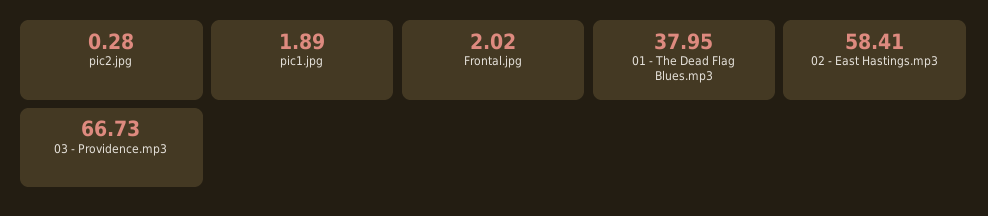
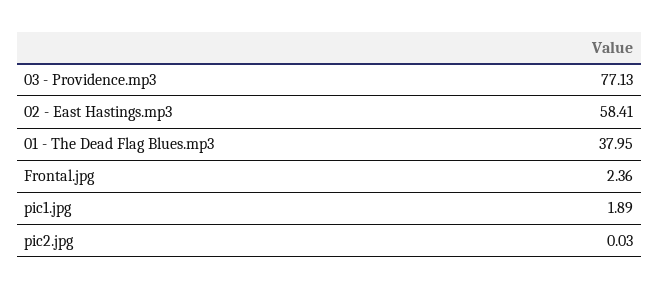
  {
-   "pic2.jpg": 0.28,
+   "pic2.jpg": 0.03,
    "pic1.jpg": 1.89,
-   "Frontal.jpg": 2.02,
+   "Frontal.jpg": 2.36,
    "01 - The Dead Flag Blues.mp3": 37.95,
    "02 - East Hastings.mp3": 58.41,
-   "03 - Providence.mp3": 66.73
+   "03 - Providence.mp3": 77.13
  }

